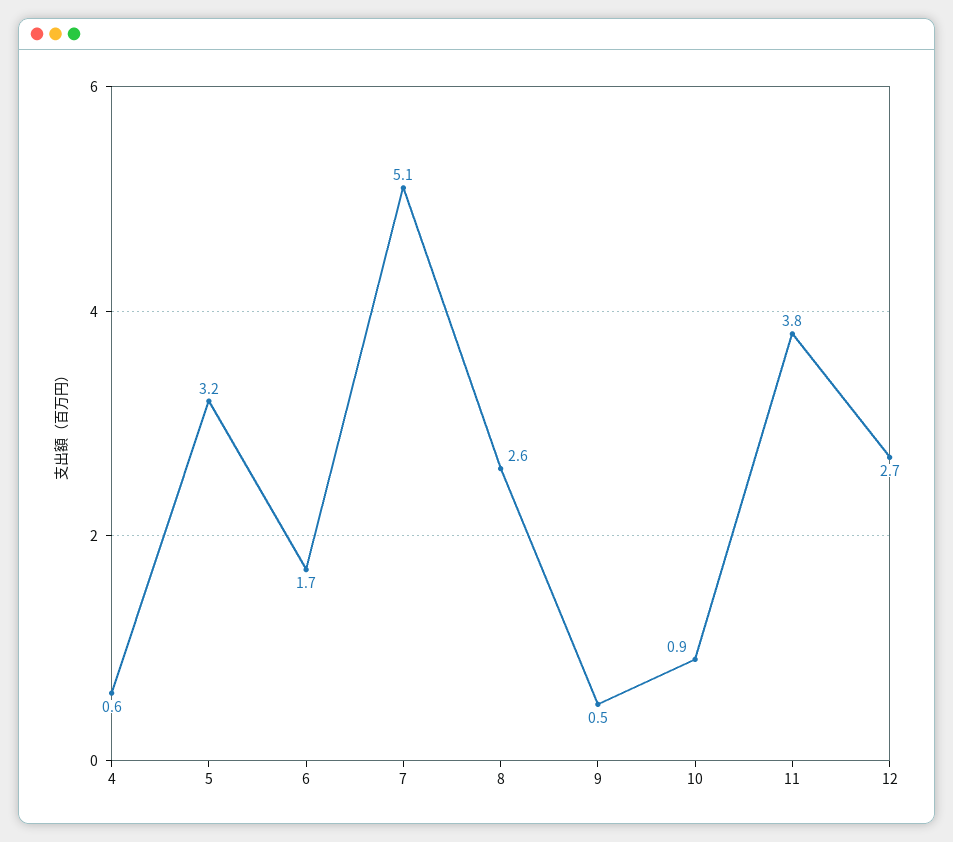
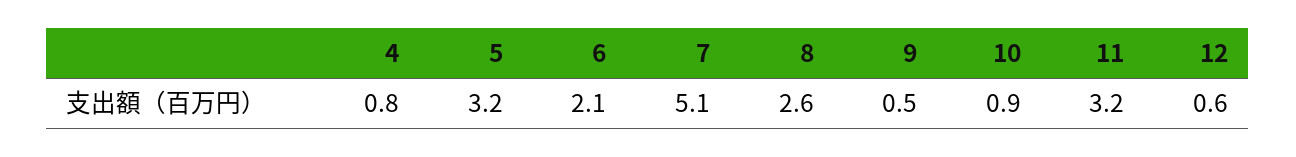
  {
-   "4": 0.6,
+   "4": 0.8,
    "5": 3.2,
-   "6": 1.7,
+   "6": 2.1,
    "7": 5.1,
    "8": 2.6,
    "9": 0.5,
    "10": 0.9,
-   "11": 3.8,
+   "11": 3.2,
-   "12": 2.7
+   "12": 0.6
  }

